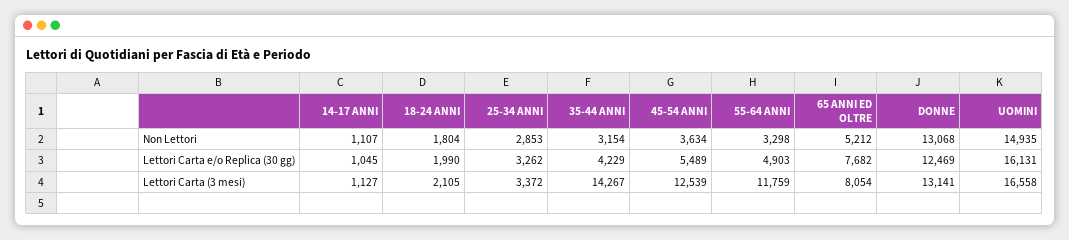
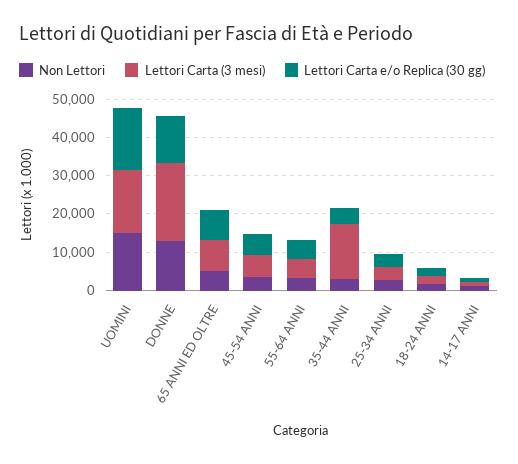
  {
    "Non Lettori": {
      "14-17 ANNI": 1107,
      "18-24 ANNI": 1804,
      "25-34 ANNI": 2853,
      "35-44 ANNI": 3154,
      "45-54 ANNI": 3634,
      "55-64 ANNI": 3298,
      "65 ANNI ED OLTRE": 5212,
      "DONNE": 13068,
      "UOMINI": 14935
    },
    "Lettori Carta e/o Replica (30 gg)": {
      "14-17 ANNI": 1045,
      "18-24 ANNI": 1990,
      "25-34 ANNI": 3262,
      "35-44 ANNI": 4229,
      "45-54 ANNI": 5489,
      "55-64 ANNI": 4903,
      "65 ANNI ED OLTRE": 7682,
      "DONNE": 12469,
      "UOMINI": 16131
    },
    "Lettori Carta (3 mesi)": {
      "14-17 ANNI": 1127,
      "18-24 ANNI": 2105,
      "25-34 ANNI": 3372,
      "35-44 ANNI": 14267,
-     "45-54 ANNI": 12539,
+     "45-54 ANNI": 5000,
-     "55-64 ANNI": 11759,
+     "55-64 ANNI": 5000,
      "65 ANNI ED OLTRE": 8054,
-     "DONNE": 13141,
+     "DONNE": 20000,
      "UOMINI": 16558
    }
  }

